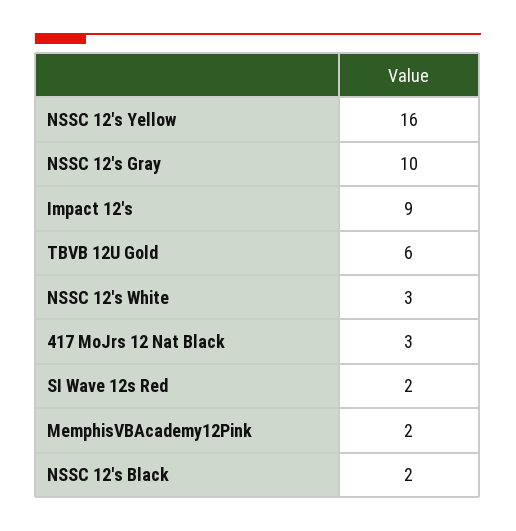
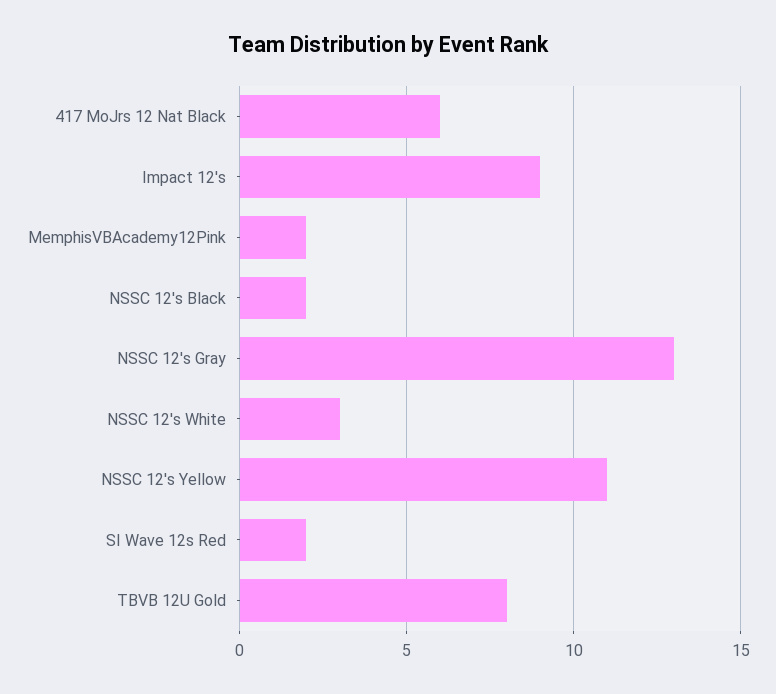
  {
-   "NSSC 12's Yellow": 16,
+   "NSSC 12's Yellow": 11,
-   "NSSC 12's Gray": 10,
+   "NSSC 12's Gray": 13,
    "Impact 12's": 9,
-   "TBVB 12U Gold": 6,
+   "TBVB 12U Gold": 8,
    "NSSC 12's White": 3,
-   "417 MoJrs 12 Nat Black": 3,
+   "417 MoJrs 12 Nat Black": 6,
    "SI Wave 12s Red": 2,
    "MemphisVBAcademy12Pink": 2,
    "NSSC 12's Black": 2
  }

